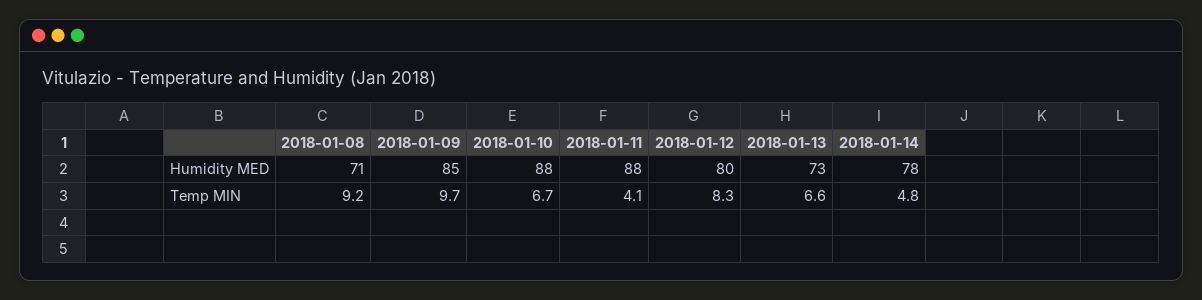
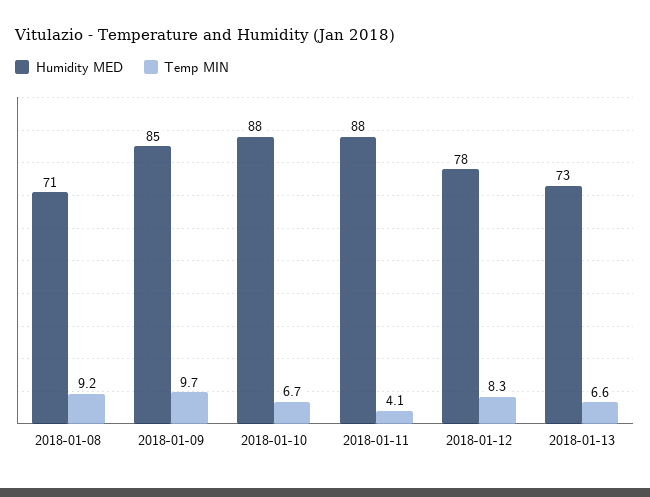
  {
    "Humidity MED": {
      "2018-01-08": 71,
      "2018-01-09": 85,
      "2018-01-10": 88,
      "2018-01-11": 88,
-     "2018-01-12": 80,
+     "2018-01-12": 78,
-     "2018-01-13": 73,
+     "2018-01-13": 73
-     "2018-01-14": 78
    },
    "Temp MIN": {
      "2018-01-08": 9.2,
      "2018-01-09": 9.7,
      "2018-01-10": 6.7,
      "2018-01-11": 4.1,
      "2018-01-12": 8.3,
-     "2018-01-13": 6.6,
+     "2018-01-13": 6.6
-     "2018-01-14": 4.8
    }
  }

